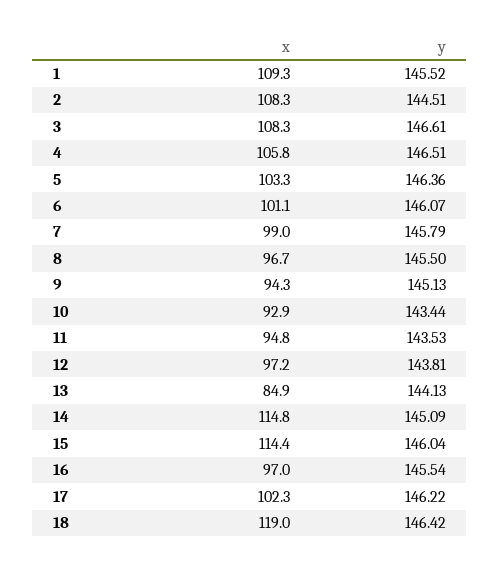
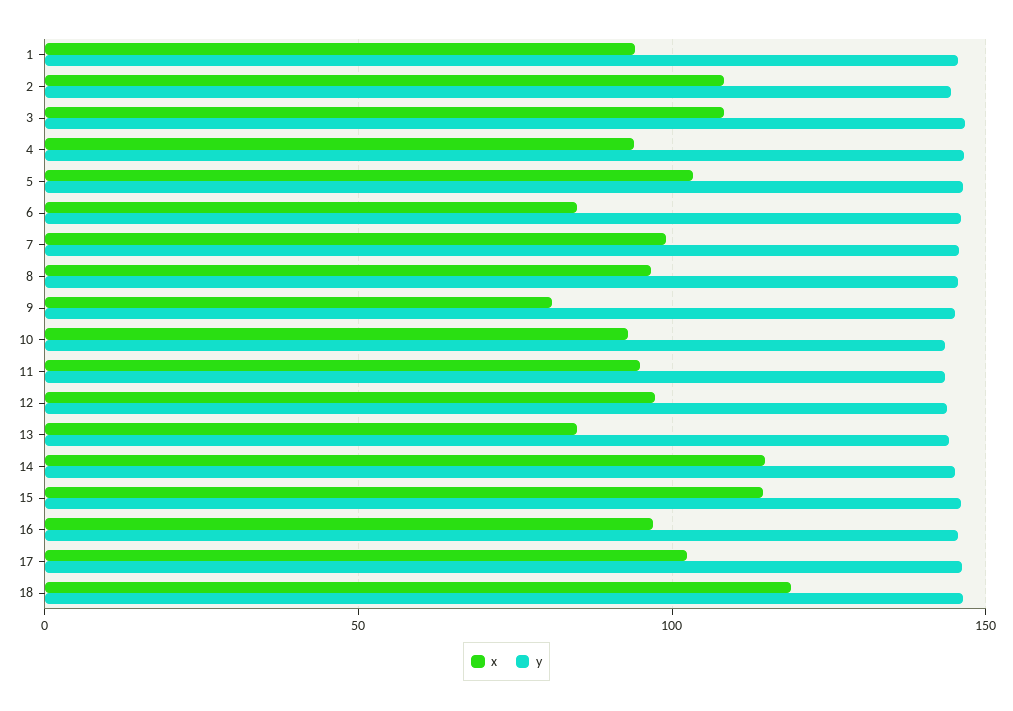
  {
    "x": {
-     "1": 109.3,
+     "1": 95,
      "2": 108.3,
      "3": 108.3,
-     "4": 105.8,
+     "4": 95,
      "5": 103.3,
-     "6": 101.1,
+     "6": 85,
      "7": 99,
      "8": 96.7,
-     "9": 94.3,
+     "9": 80,
      "10": 92.9,
      "11": 94.8,
      "12": 97.2,
      "13": 84.9,
      "14": 114.8,
      "15": 114.4,
      "16": 97,
      "17": 102.3,
      "18": 119
    },
    "y": {
      "1": 145.52,
      "2": 144.51,
      "3": 146.61,
      "4": 146.51,
      "5": 146.36,
      "6": 146.07,
      "7": 145.79,
      "8": 145.5,
      "9": 145.13,
      "10": 143.44,
      "11": 143.53,
      "12": 143.81,
      "13": 144.13,
      "14": 145.09,
      "15": 146.04,
      "16": 145.54,
      "17": 146.22,
      "18": 146.42
    }
  }

